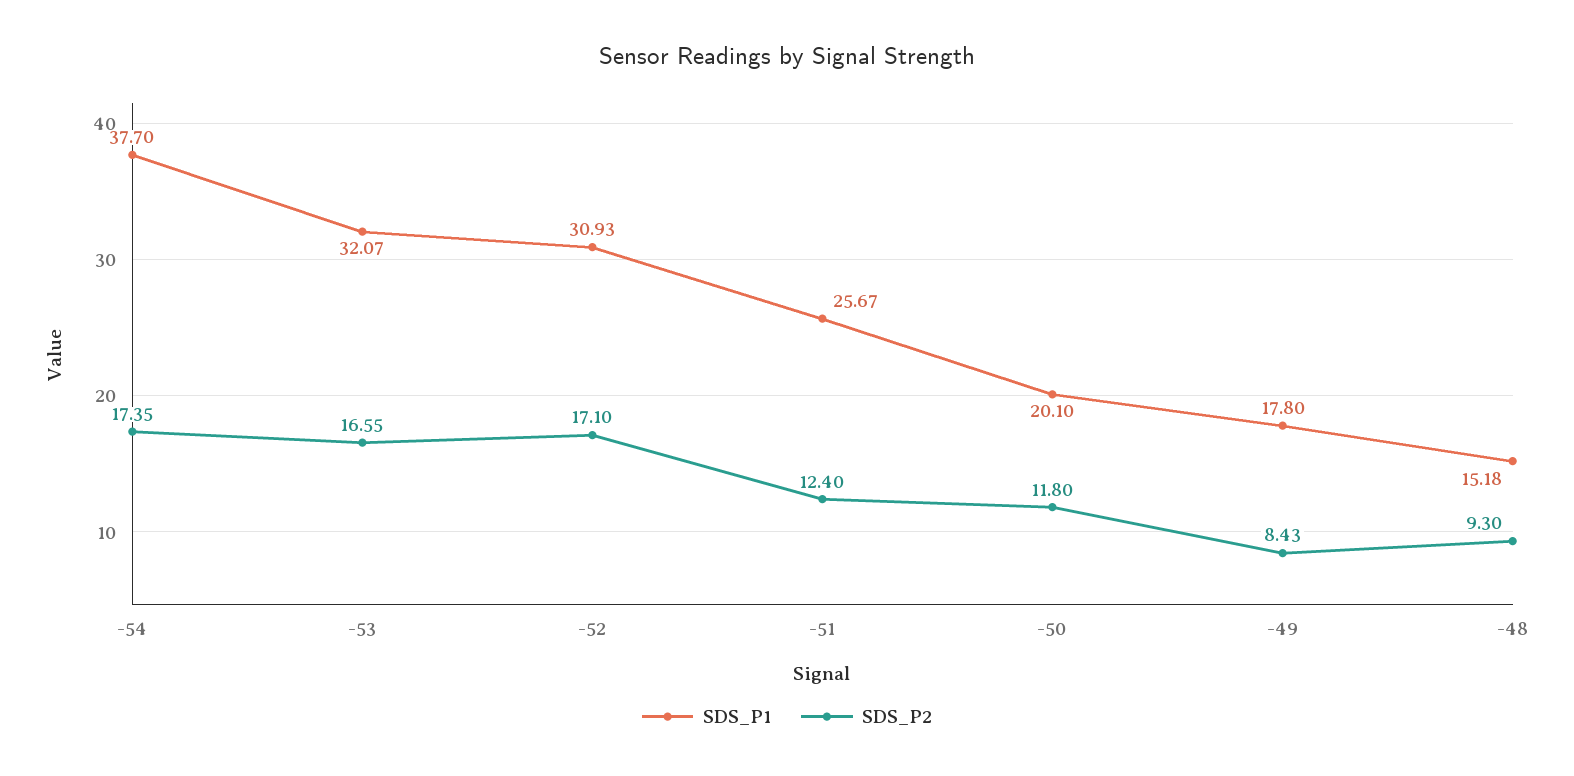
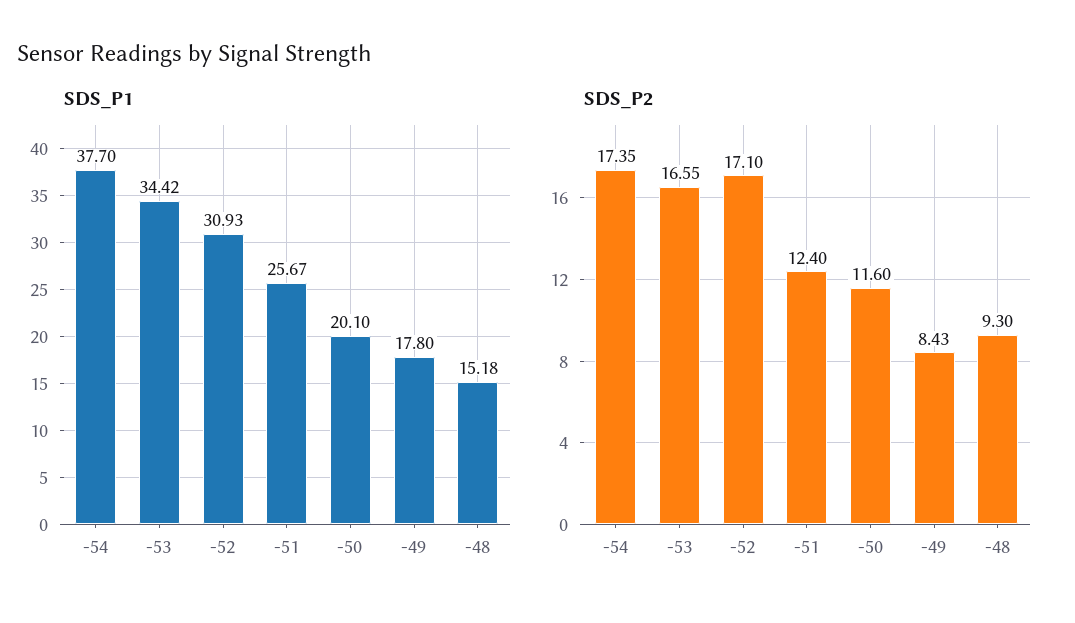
  {
    "SDS_P1": {
      "-54": 37.7,
-     "-53": 32.07,
+     "-53": 34.42,
      "-52": 30.93,
      "-51": 25.67,
      "-50": 20.1,
      "-49": 17.8,
      "-48": 15.18
    },
    "SDS_P2": {
      "-54": 17.35,
      "-53": 16.55,
      "-52": 17.1,
      "-51": 12.4,
-     "-50": 11.8,
+     "-50": 11.6,
      "-49": 8.43,
      "-48": 9.3
    }
  }

